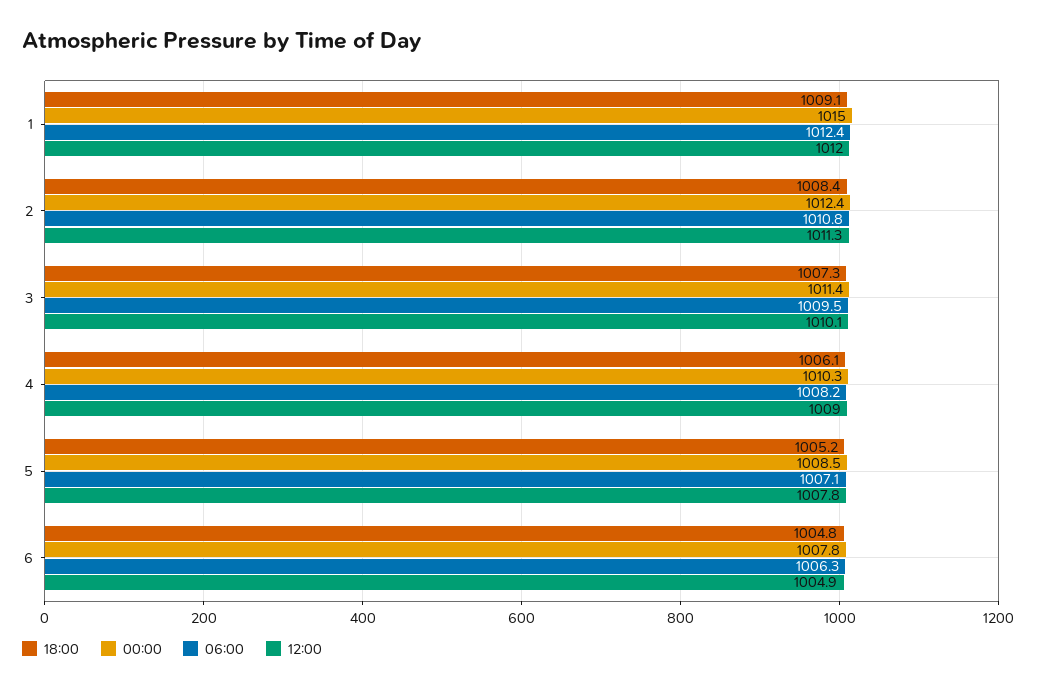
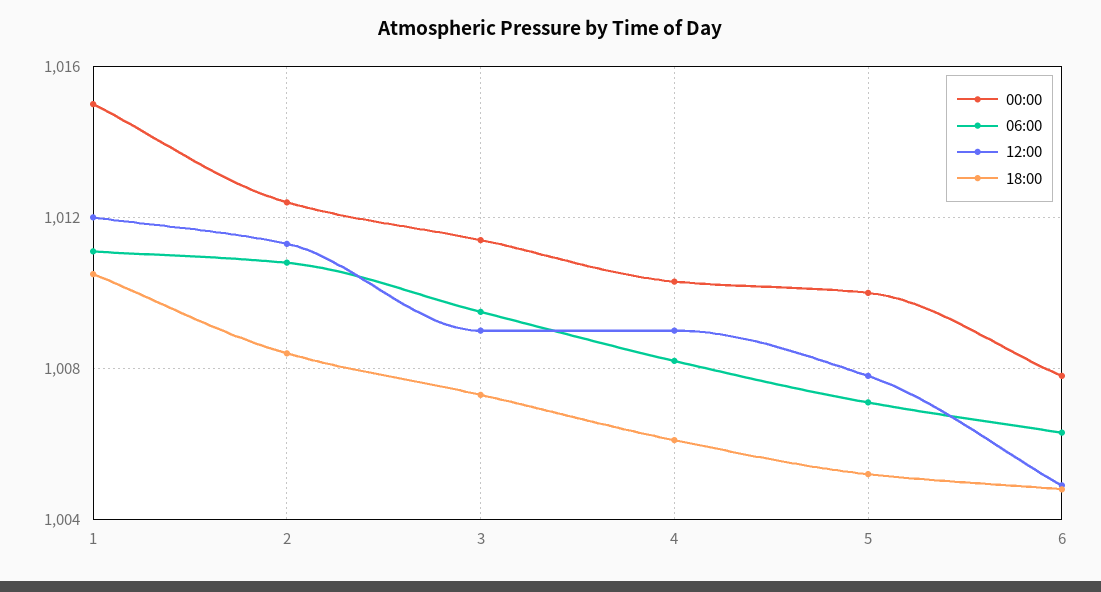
  {
    "18:00": {
-     "1": 1009.1,
+     "1": 1010.5,
      "2": 1008.4,
      "3": 1007.3,
      "4": 1006.1,
      "5": 1005.2,
      "6": 1004.8
    },
    "00:00": {
      "1": 1015,
      "2": 1012.4,
      "3": 1011.4,
      "4": 1010.3,
-     "5": 1008.5,
+     "5": 1010,
      "6": 1007.8
    },
    "06:00": {
-     "1": 1012.4,
+     "1": 1011,
      "2": 1010.8,
      "3": 1009.5,
      "4": 1008.2,
      "5": 1007.1,
      "6": 1006.3
    },
    "12:00": {
      "1": 1012,
      "2": 1011.3,
-     "3": 1010.1,
+     "3": 1009,
      "4": 1009,
      "5": 1007.8,
      "6": 1004.9
    }
  }

